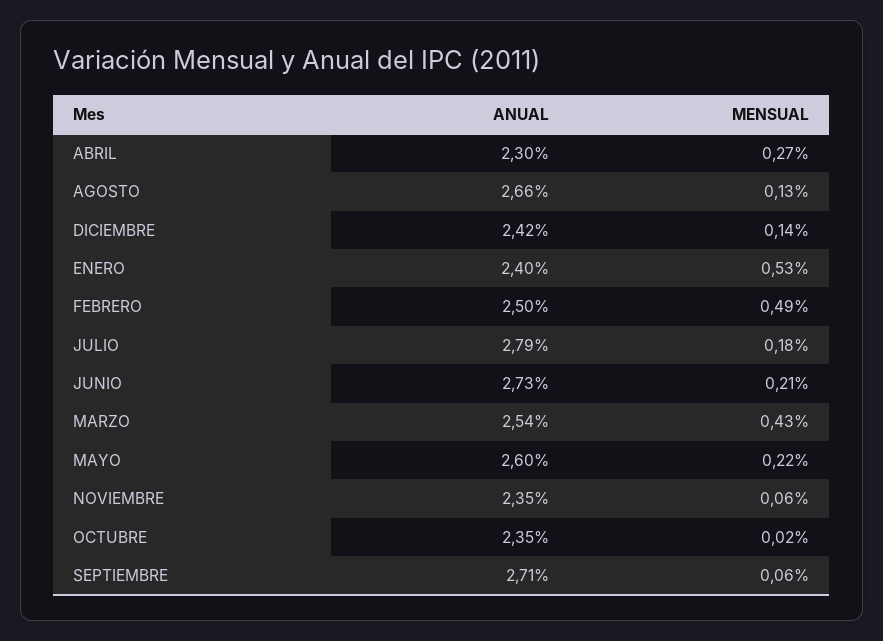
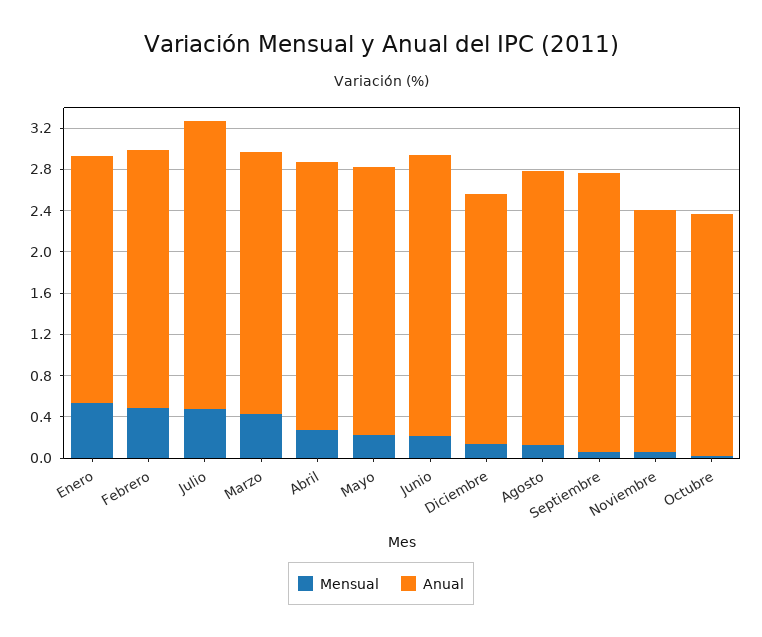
  {
    "ANUAL": {
-     "ABRIL": 2.3,
+     "ABRIL": 2.6,
      "AGOSTO": 2.66,
      "DICIEMBRE": 2.42,
      "ENERO": 2.4,
      "FEBRERO": 2.5,
      "JULIO": 2.79,
      "JUNIO": 2.73,
      "MARZO": 2.54,
      "MAYO": 2.6,
      "NOVIEMBRE": 2.35,
      "OCTUBRE": 2.35,
      "SEPTIEMBRE": 2.71
    },
    "MENSUAL": {
      "ABRIL": 0.27,
      "AGOSTO": 0.13,
      "DICIEMBRE": 0.14,
      "ENERO": 0.53,
      "FEBRERO": 0.49,
-     "JULIO": 0.18,
+     "JULIO": 0.5,
      "JUNIO": 0.21,
      "MARZO": 0.43,
      "MAYO": 0.22,
      "NOVIEMBRE": 0.06,
      "OCTUBRE": 0.02,
      "SEPTIEMBRE": 0.06
    }
  }

